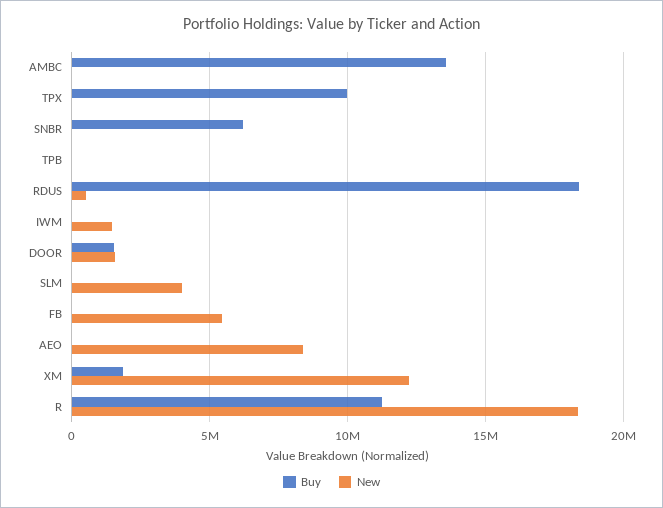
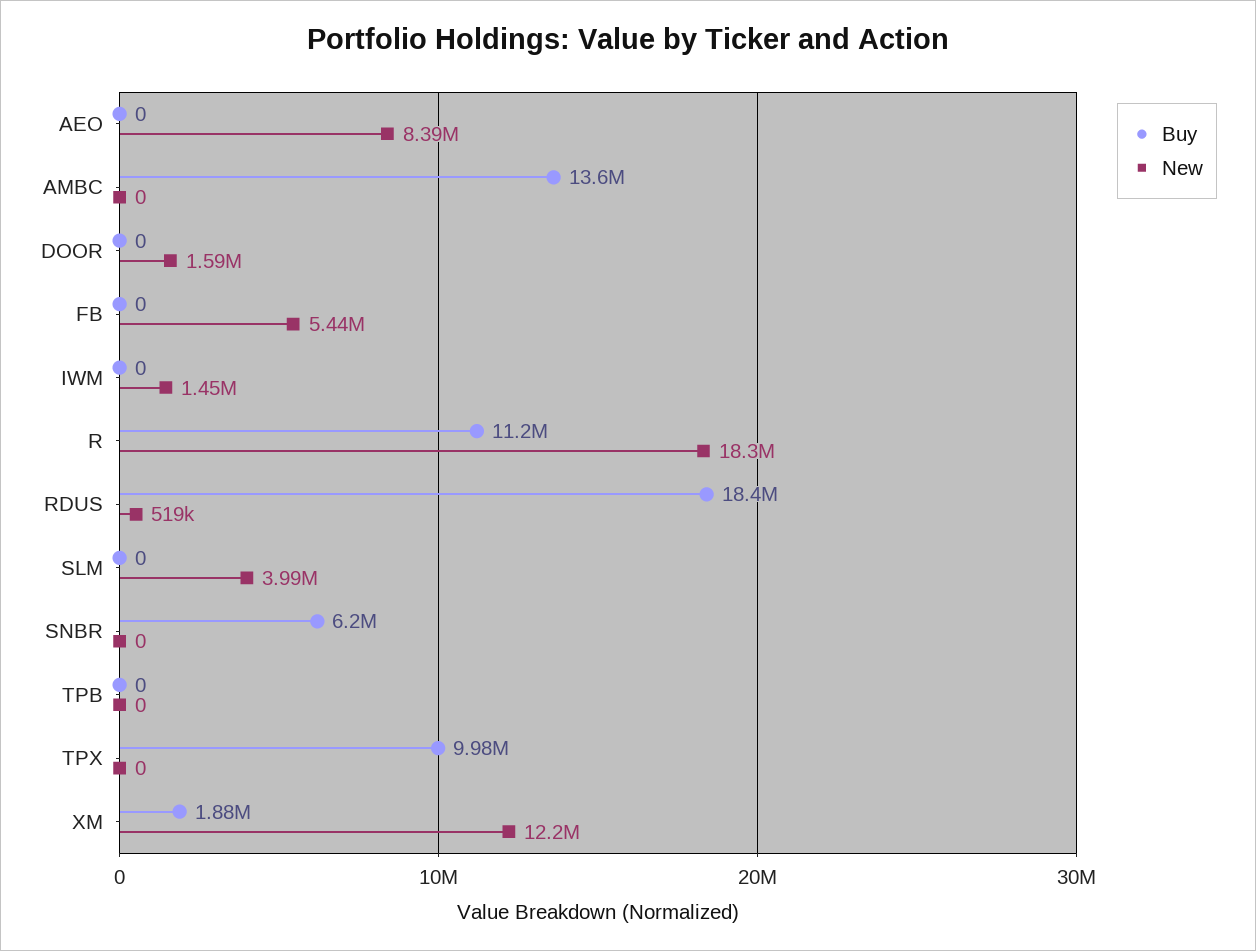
  {
    "Buy": {
      "AMBC": 13600000,
      "TPX": 9980000,
      "SNBR": 6200000,
      "TPB": 0,
      "RDUS": 18400000,
      "IWM": 0,
-     "DOOR": 1500000,
+     "DOOR": 0,
      "SLM": 0,
      "FB": 0,
      "AEO": 0,
      "XM": 1880000,
      "R": 11200000
    },
    "New": {
      "AMBC": 0,
      "TPX": 0,
      "SNBR": 0,
      "TPB": 0,
      "RDUS": 519000,
      "IWM": 1450000,
      "DOOR": 1590000,
      "SLM": 3990000,
      "FB": 5440000,
      "AEO": 8390000,
      "XM": 12200000,
      "R": 18300000
    }
  }

